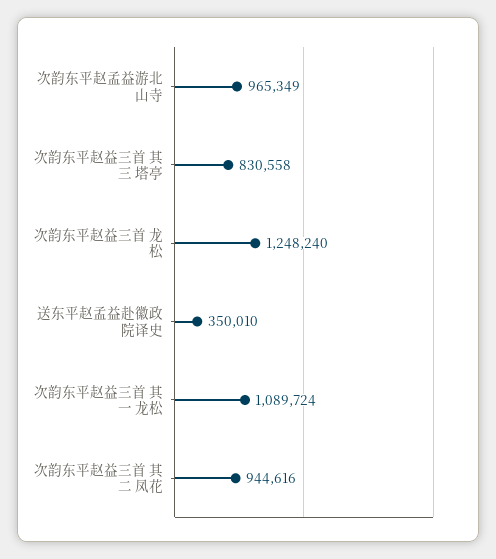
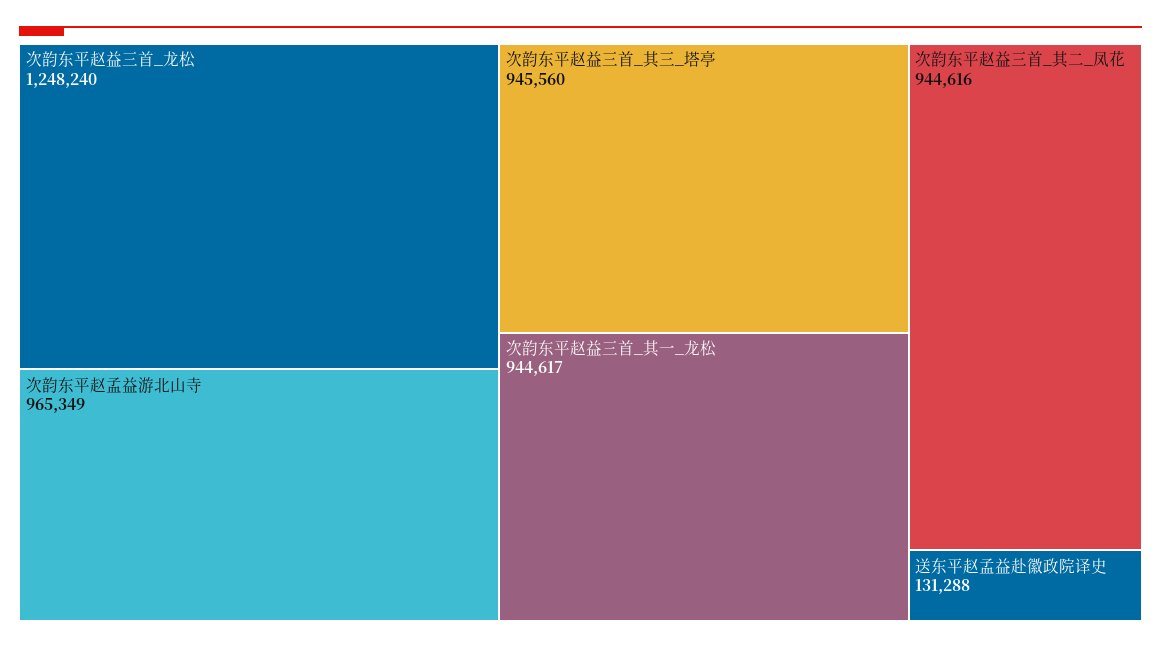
  {
    "次韵东平赵孟益游北山寺": 965349,
-   "次韵东平赵益三首 其三 塔亭": 830558,
+   "次韵东平赵益三首 其三 塔亭": 945560,
    "次韵东平赵益三首 龙松": 1248240,
-   "送东平赵孟益赴徽政院译史": 350010,
+   "送东平赵孟益赴徽政院译史": 131288,
-   "次韵东平赵益三首 其一 龙松": 1089724,
+   "次韵东平赵益三首 其一 龙松": 944617,
    "次韵东平赵益三首 其二 凤花": 944616
  }

